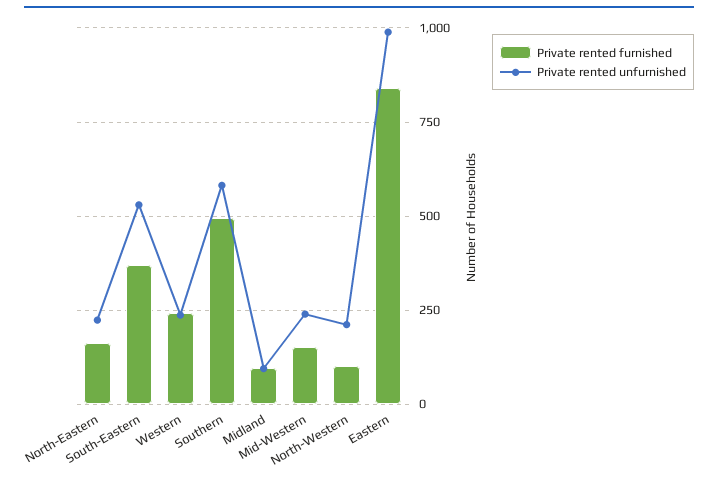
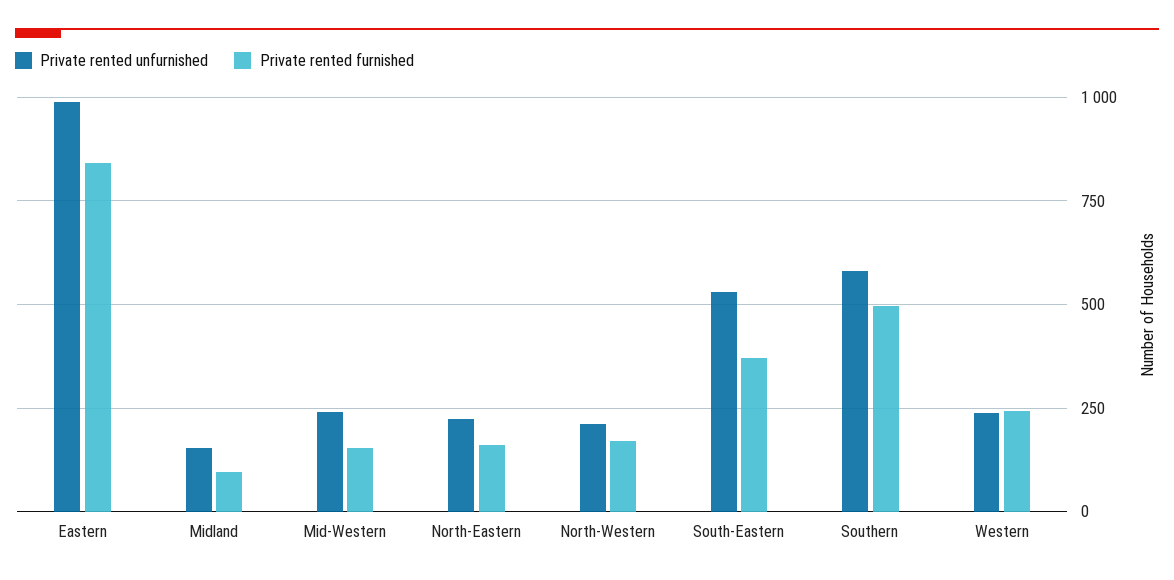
  {
    "Private rented furnished": {
      "North-Eastern": 150,
      "South-Eastern": 375,
      "Western": 250,
      "Southern": 500,
      "Midland": 100,
      "Mid-Western": 150,
-     "North-Western": 100,
+     "North-Western": 175,
      "Eastern": 850
    },
    "Private rented unfurnished": {
      "North-Eastern": 225,
      "South-Eastern": 525,
      "Western": 225,
      "Southern": 575,
-     "Midland": 100,
+     "Midland": 150,
      "Mid-Western": 250,
      "North-Western": 200,
      "Eastern": 1000
    }
  }

